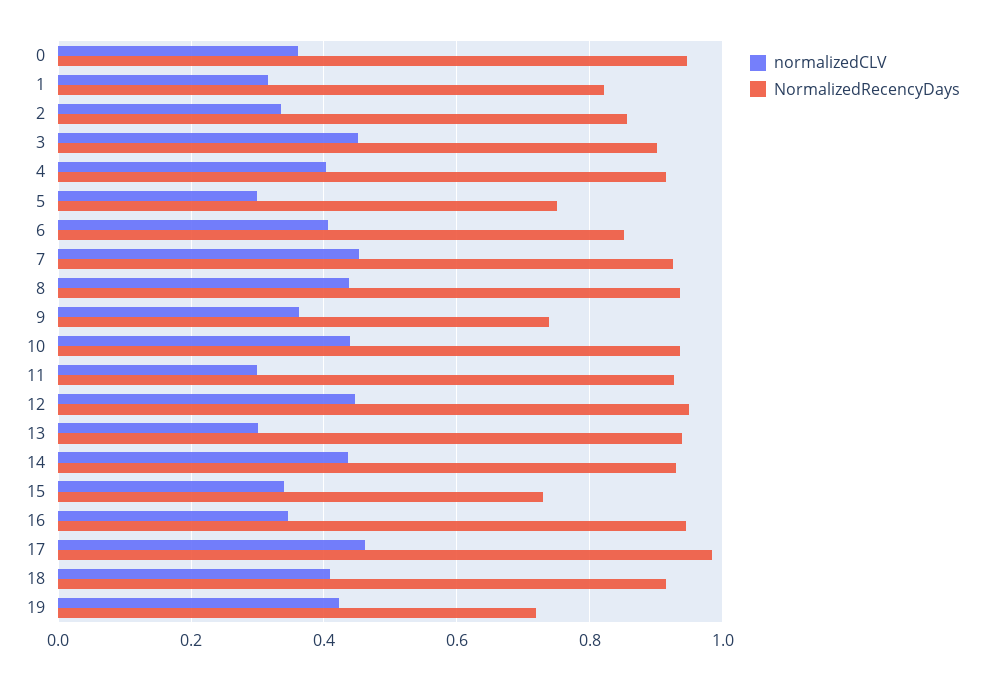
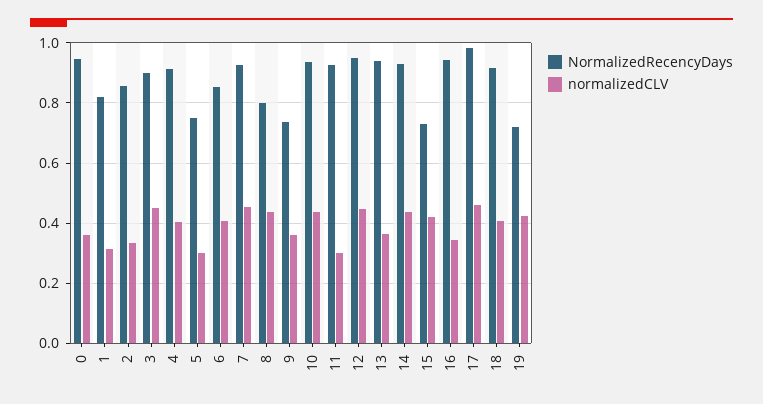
  {
    "normalizedCLV": {
      "0": 0.36,
      "1": 0.32,
      "2": 0.34,
      "3": 0.46,
      "4": 0.4,
      "5": 0.3,
      "6": 0.4,
      "7": 0.46,
      "8": 0.44,
      "9": 0.36,
      "10": 0.44,
      "11": 0.3,
      "12": 0.44,
-     "13": 0.3,
+     "13": 0.36,
      "14": 0.44,
-     "15": 0.34,
+     "15": 0.42,
      "16": 0.34,
      "17": 0.46,
      "18": 0.4,
      "19": 0.42
    },
    "NormalizedRecencyDays": {
      "0": 0.94,
      "1": 0.82,
      "2": 0.86,
      "3": 0.9,
      "4": 0.92,
      "5": 0.76,
      "6": 0.86,
      "7": 0.92,
-     "8": 0.94,
+     "8": 0.8,
      "9": 0.74,
      "10": 0.94,
      "11": 0.92,
      "12": 0.94,
      "13": 0.94,
      "14": 0.94,
      "15": 0.74,
      "16": 0.94,
      "17": 0.98,
      "18": 0.92,
      "19": 0.72
    }
  }

